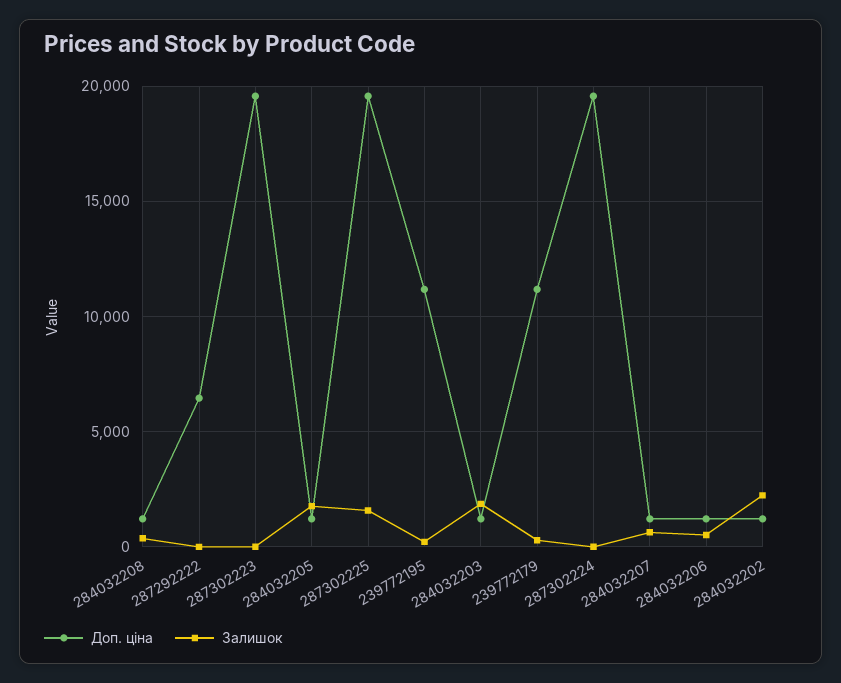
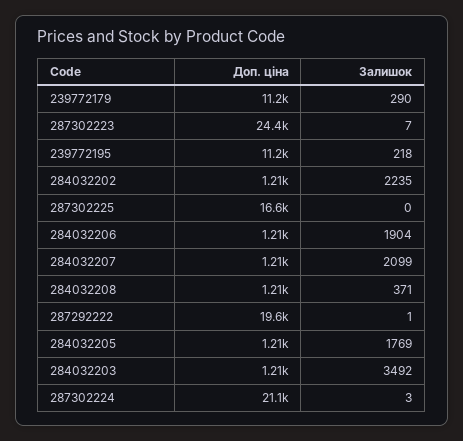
  {
    "Доп. ціна": {
      "284032208": 1210,
-     "287292222": 6500,
+     "287292222": 19600,
-     "287302223": 19500,
+     "287302223": 24400,
      "284032205": 1210,
-     "287302225": 19500,
+     "287302225": 16600,
      "239772195": 11200,
      "284032203": 1210,
      "239772179": 11200,
-     "287302224": 19500,
+     "287302224": 21100,
      "284032207": 1210,
      "284032206": 1210,
      "284032202": 1210
    },
    "Залишок": {
      "284032208": 371,
      "287292222": 1,
      "287302223": 7,
      "284032205": 1769,
-     "287302225": 1500,
+     "287302225": 0,
      "239772195": 218,
-     "284032203": 2000,
+     "284032203": 3492,
      "239772179": 290,
      "287302224": 3,
-     "284032207": 500,
+     "284032207": 2099,
-     "284032206": 500,
+     "284032206": 1904,
      "284032202": 2235
    }
  }

